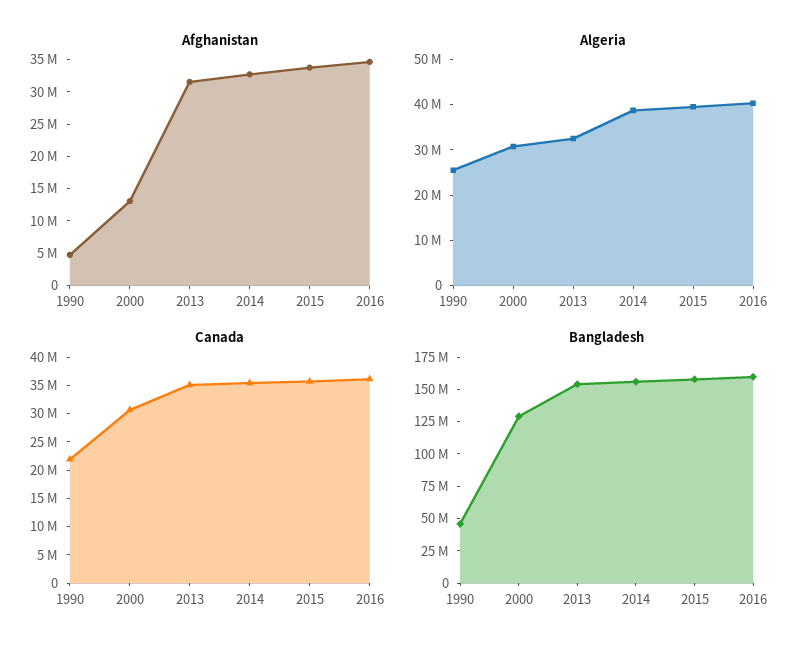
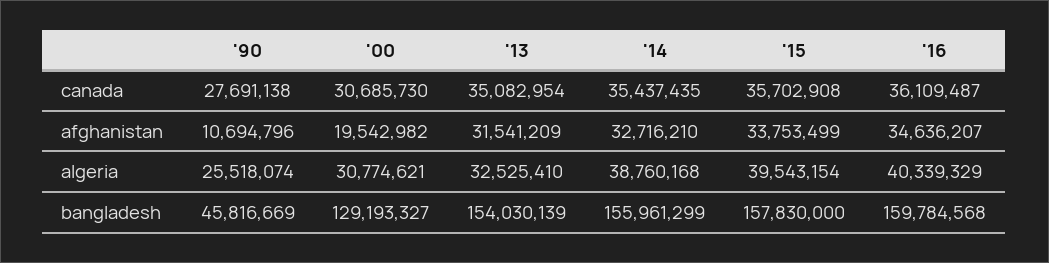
  {
    "Afghanistan": {
-     "1990": 5000000,
+     "1990": 10694796,
-     "2000": 12500000,
+     "2000": 19542982,
      "2013": 31541209,
      "2014": 32716210,
      "2015": 33753499,
      "2016": 34636207
    },
    "Algeria": {
      "1990": 25518074,
      "2000": 30774621,
      "2013": 32525410,
      "2014": 38760168,
      "2015": 39543154,
      "2016": 40339329
    },
    "Canada": {
-     "1990": 22500000,
+     "1990": 27691138,
      "2000": 30685730,
      "2013": 35082954,
      "2014": 35437435,
      "2015": 35702908,
      "2016": 36109487
    },
    "Bangladesh": {
      "1990": 45816669,
      "2000": 129193327,
      "2013": 154030139,
      "2014": 155961299,
      "2015": 157830000,
      "2016": 159784568
    }
  }

